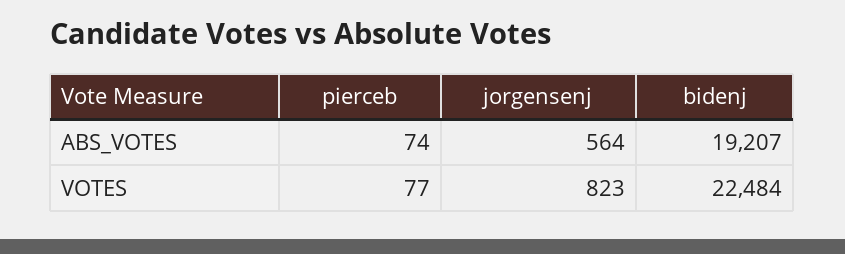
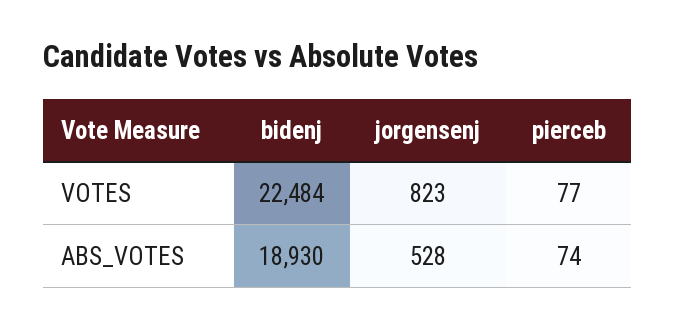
  {
    "pierceb": {
      "ABS_VOTES": 74,
      "VOTES": 77
    },
    "jorgensenj": {
-     "ABS_VOTES": 564,
+     "ABS_VOTES": 528,
      "VOTES": 823
    },
    "bidenj": {
-     "ABS_VOTES": 19207,
+     "ABS_VOTES": 18930,
      "VOTES": 22484
    }
  }

